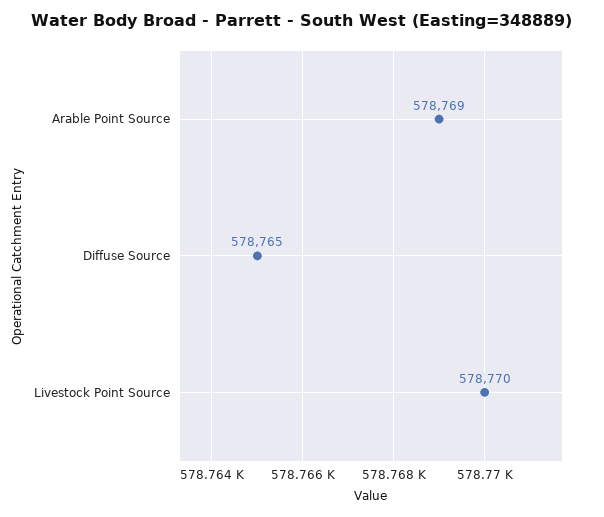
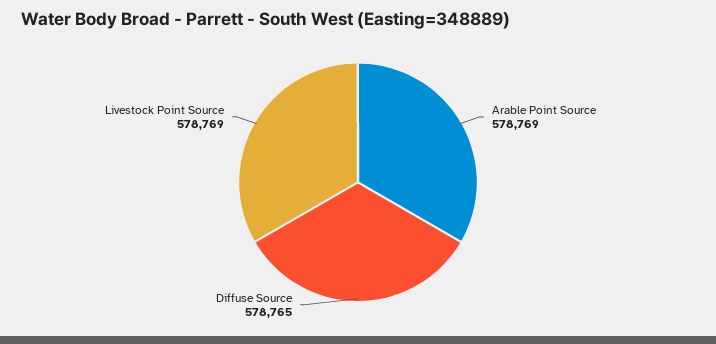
  {
    "Arable Point Source": 578769,
    "Diffuse Source": 578765,
-   "Livestock Point Source": 578770
+   "Livestock Point Source": 578769
  }

